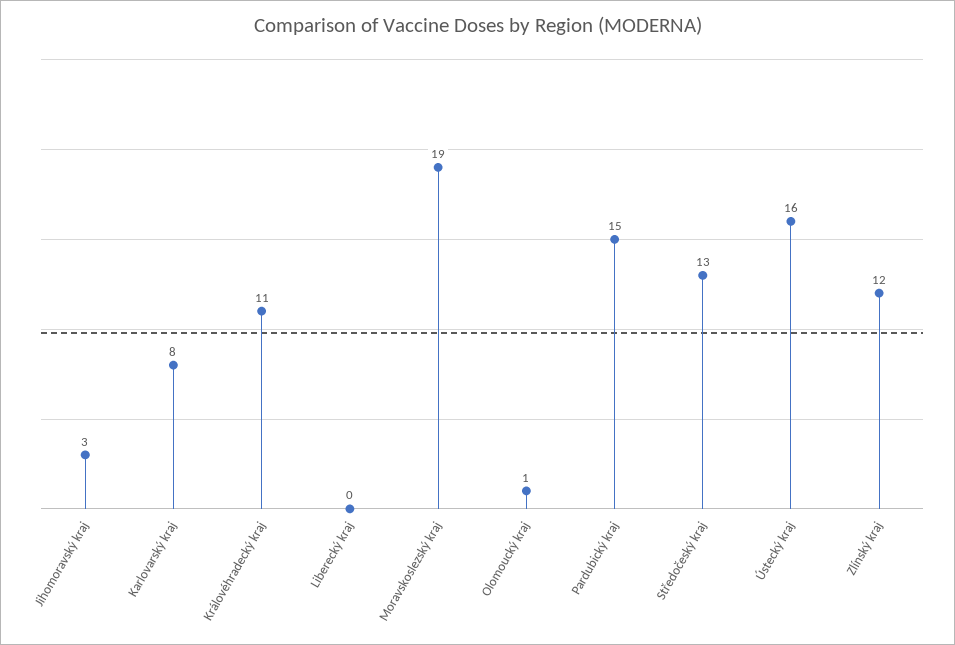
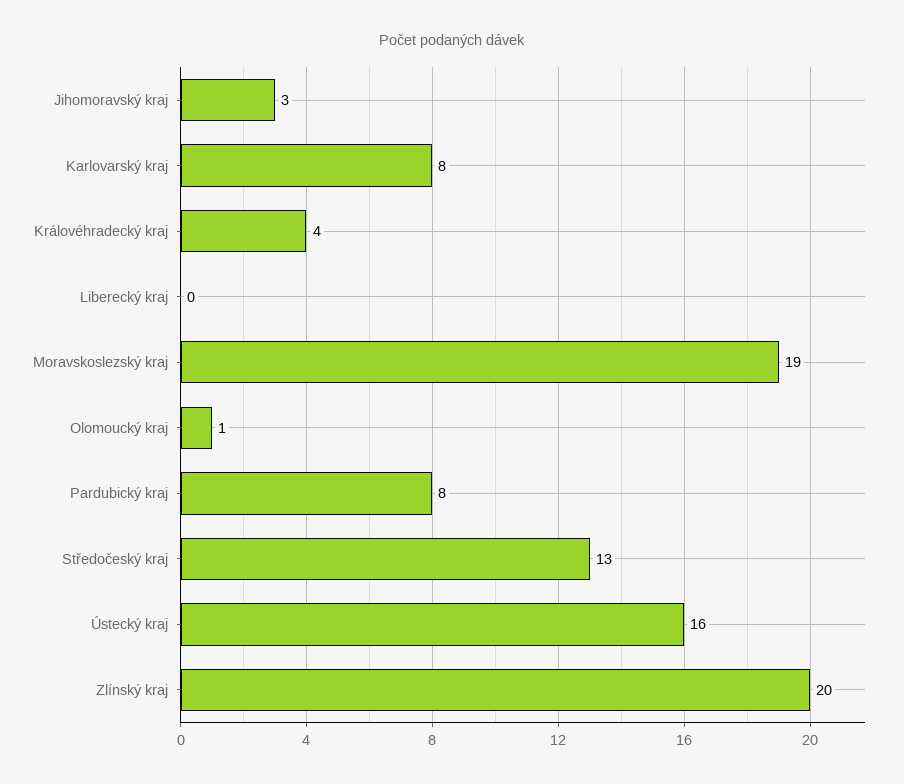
  {
    "Jihomoravský kraj": 3,
    "Karlovarský kraj": 8,
-   "Královéhradecký kraj": 11,
+   "Královéhradecký kraj": 4,
    "Liberecký kraj": 0,
    "Moravskoslezský kraj": 19,
    "Olomoucký kraj": 1,
-   "Pardubický kraj": 15,
+   "Pardubický kraj": 8,
    "Středočeský kraj": 13,
    "Ústecký kraj": 16,
-   "Zlínský kraj": 12
+   "Zlínský kraj": 20
  }

